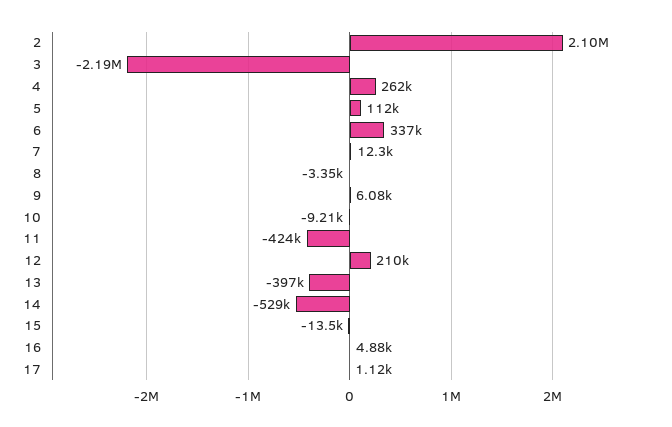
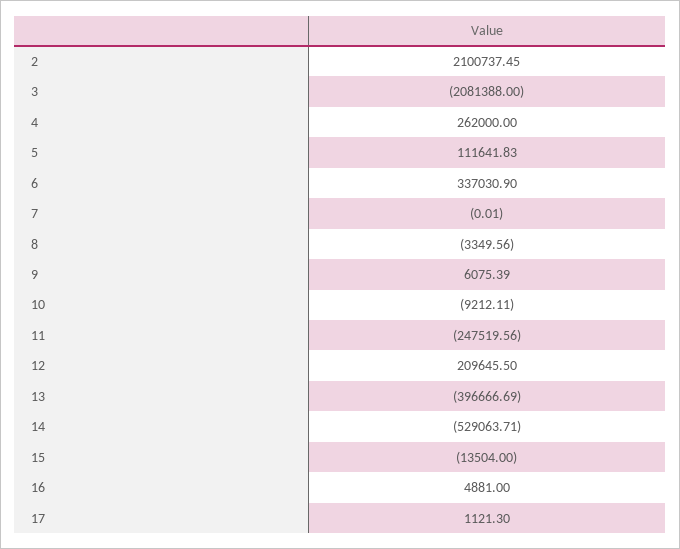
  {
    "2": 2100737.45,
-   "3": -2190000,
+   "3": -2081388,
    "4": 262000,
    "5": 111641.83,
    "6": 337030.9,
-   "7": 12300,
+   "7": -0.01,
    "8": -3349.56,
    "9": 6075.39,
    "10": -9212.11,
-   "11": -424000,
+   "11": -247519.56,
    "12": 209645.5,
    "13": -396666.69,
    "14": -529063.71,
    "15": -13504,
    "16": 4881,
    "17": 1121.3
  }

